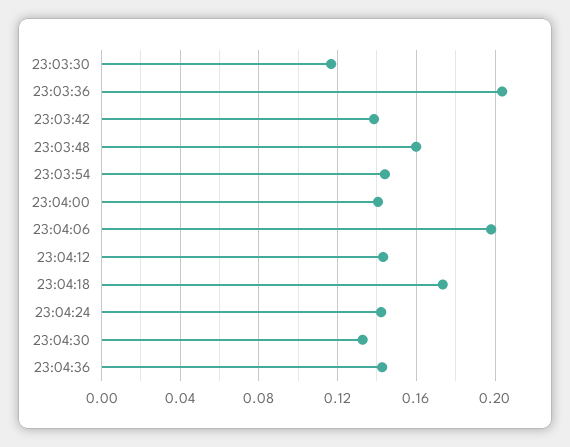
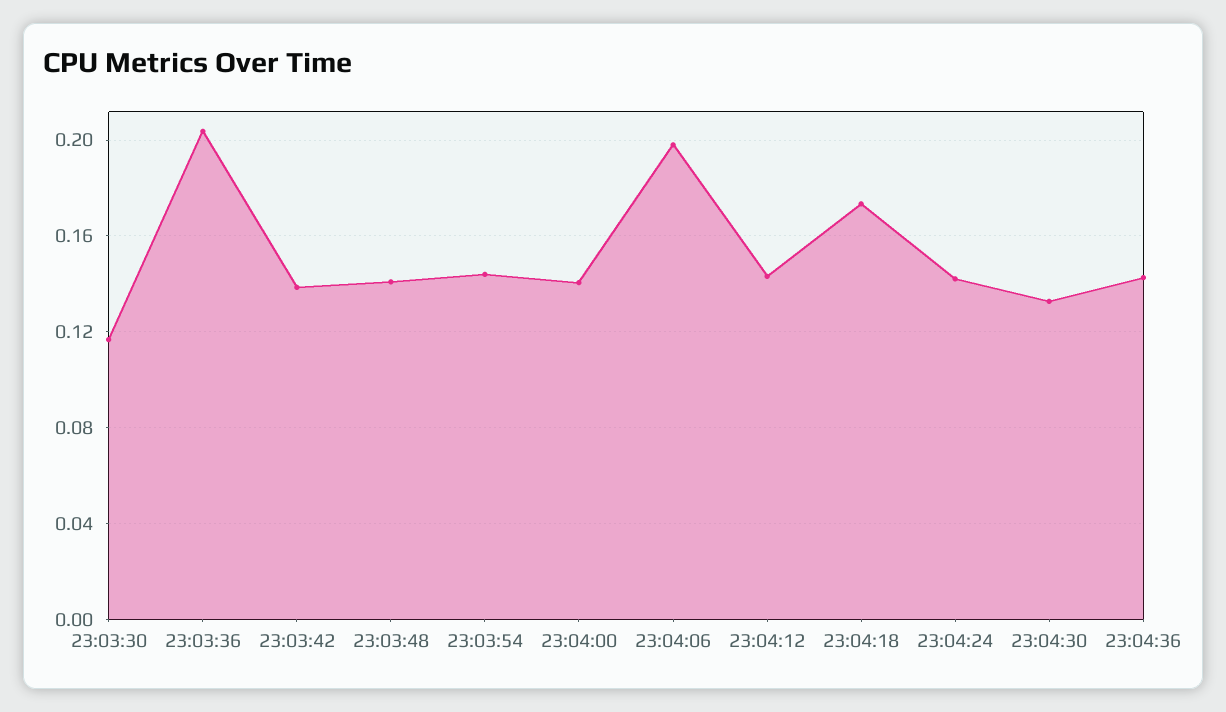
  {
    "23:03:30": 0.115,
    "23:03:36": 0.205,
    "23:03:42": 0.14,
-   "23:03:48": 0.16,
+   "23:03:48": 0.14,
    "23:03:54": 0.145,
    "23:04:00": 0.14,
    "23:04:06": 0.2,
    "23:04:12": 0.145,
    "23:04:18": 0.175,
    "23:04:24": 0.14,
    "23:04:30": 0.135,
    "23:04:36": 0.145
  }

